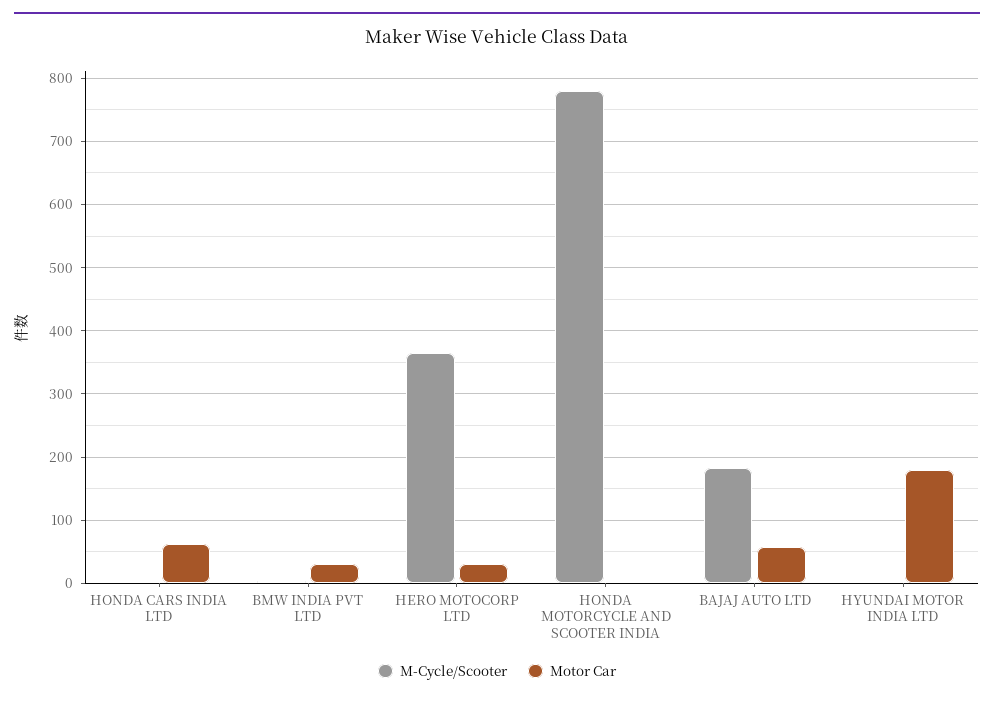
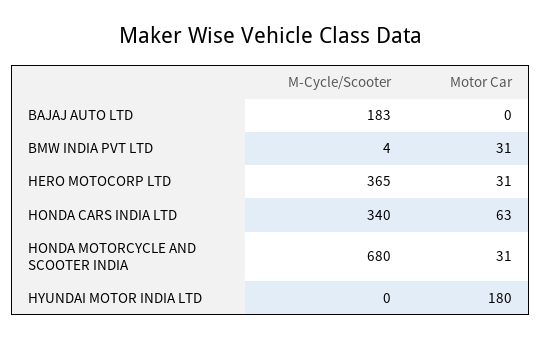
  {
    "M-Cycle/Scooter": {
-     "HONDA CARS INDIA LTD": 0,
+     "HONDA CARS INDIA LTD": 340,
      "BMW INDIA PVT LTD": 4,
      "HERO MOTOCORP LTD": 365,
-     "HONDA MOTORCYCLE AND SCOOTER INDIA": 780,
+     "HONDA MOTORCYCLE AND SCOOTER INDIA": 680,
      "BAJAJ AUTO LTD": 183,
      "HYUNDAI MOTOR INDIA LTD": 0
    },
    "Motor Car": {
      "HONDA CARS INDIA LTD": 63,
      "BMW INDIA PVT LTD": 31,
      "HERO MOTOCORP LTD": 31,
-     "HONDA MOTORCYCLE AND SCOOTER INDIA": 0,
+     "HONDA MOTORCYCLE AND SCOOTER INDIA": 31,
-     "BAJAJ AUTO LTD": 60,
+     "BAJAJ AUTO LTD": 0,
      "HYUNDAI MOTOR INDIA LTD": 180
    }
  }

